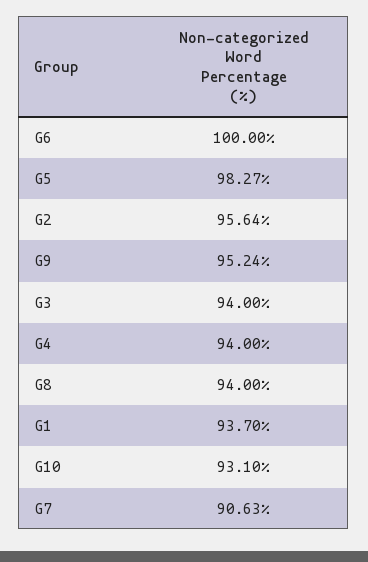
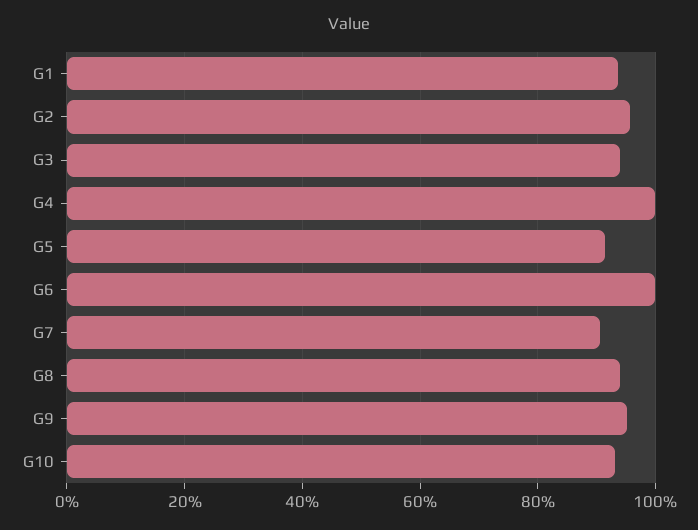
  {
    "G6": 100,
-   "G5": 98.27,
+   "G5": 92,
    "G2": 95.64,
    "G9": 95.24,
    "G3": 94,
-   "G4": 94,
+   "G4": 100,
    "G8": 94,
    "G1": 93.7,
    "G10": 93.1,
    "G7": 90.63
  }

